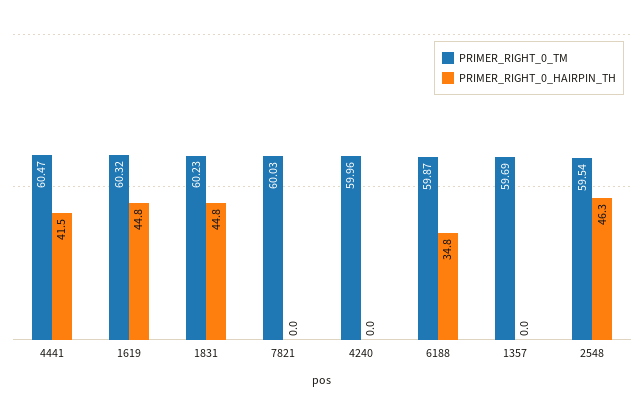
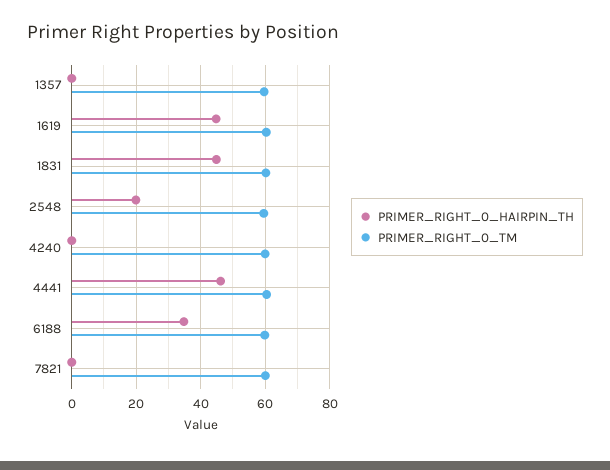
  {
    "PRIMER_RIGHT_0_TM": {
      "4441": 60.47,
      "1619": 60.32,
      "1831": 60.23,
      "7821": 60.03,
      "4240": 59.96,
      "6188": 59.87,
      "1357": 59.69,
      "2548": 59.54
    },
    "PRIMER_RIGHT_0_HAIRPIN_TH": {
-     "4441": 41.5,
+     "4441": 46,
      "1619": 44.8,
      "1831": 44.8,
      "7821": 0,
      "4240": 0,
      "6188": 34.8,
      "1357": 0,
-     "2548": 46.3
+     "2548": 20
    }
  }

